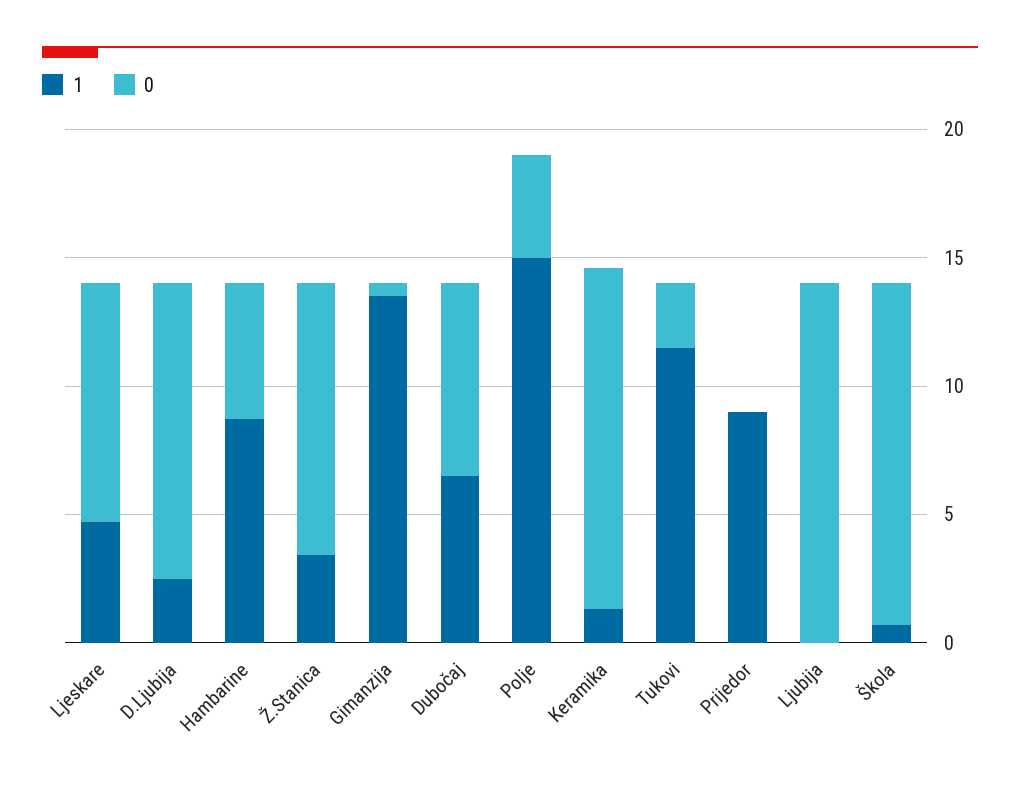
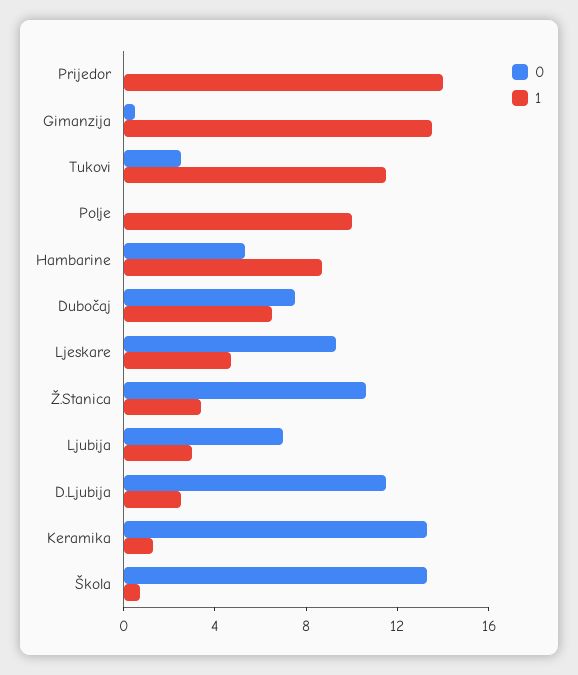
  {
    "1": {
      "Ljeskare": 5,
      "D.Ljubija": 3,
      "Hambarine": 9,
      "Ž.Stanica": 3,
      "Gimanzija": 14,
      "Dubočaj": 7,
-     "Polje": 15,
+     "Polje": 10,
      "Keramika": 1,
      "Tukovi": 12,
-     "Prijedor": 9,
+     "Prijedor": 14,
-     "Ljubija": 0,
+     "Ljubija": 3,
      "Škola": 1
    },
    "0": {
      "Ljeskare": 9,
      "D.Ljubija": 12,
      "Hambarine": 5,
      "Ž.Stanica": 11,
      "Gimanzija": 1,
      "Dubočaj": 8,
-     "Polje": 4,
+     "Polje": 0,
      "Keramika": 13,
      "Tukovi": 3,
      "Prijedor": 0,
-     "Ljubija": 14,
+     "Ljubija": 7,
      "Škola": 13
    }
  }

